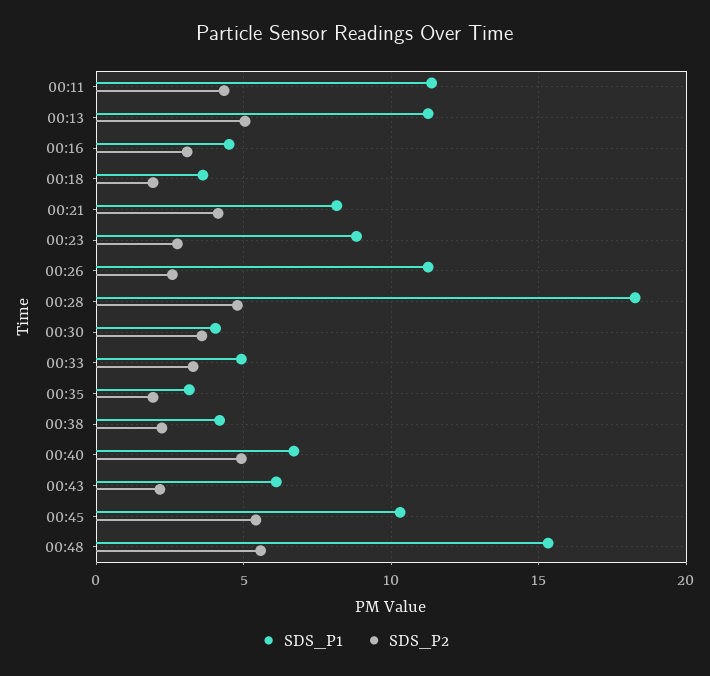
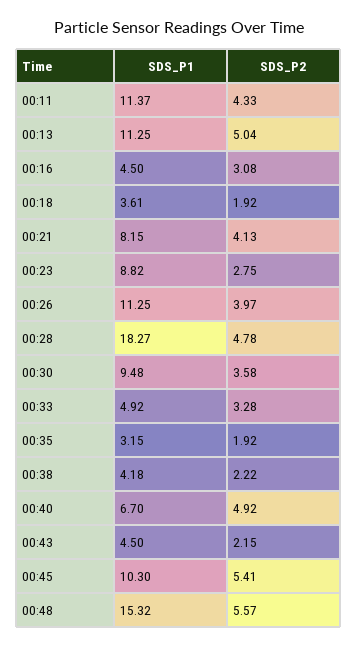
  {
    "SDS_P1": {
      "00:11": 11.37,
      "00:13": 11.25,
      "00:16": 4.5,
      "00:18": 3.61,
      "00:21": 8.15,
      "00:23": 8.82,
      "00:26": 11.25,
      "00:28": 18.27,
-     "00:30": 4,
+     "00:30": 9.48,
      "00:33": 4.92,
      "00:35": 3.15,
      "00:38": 4.18,
      "00:40": 6.7,
-     "00:43": 6,
+     "00:43": 4.5,
      "00:45": 10.3,
      "00:48": 15.32
    },
    "SDS_P2": {
      "00:11": 4.33,
      "00:13": 5.04,
      "00:16": 3.08,
      "00:18": 1.92,
      "00:21": 4.13,
      "00:23": 2.75,
-     "00:26": 2.5,
+     "00:26": 3.97,
      "00:28": 4.78,
      "00:30": 3.58,
      "00:33": 3.28,
      "00:35": 1.92,
      "00:38": 2.22,
      "00:40": 4.92,
      "00:43": 2.15,
      "00:45": 5.41,
      "00:48": 5.57
    }
  }

